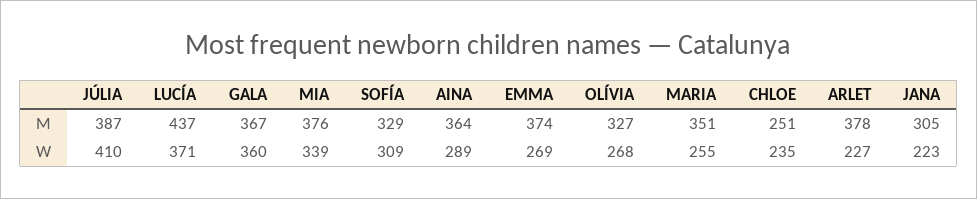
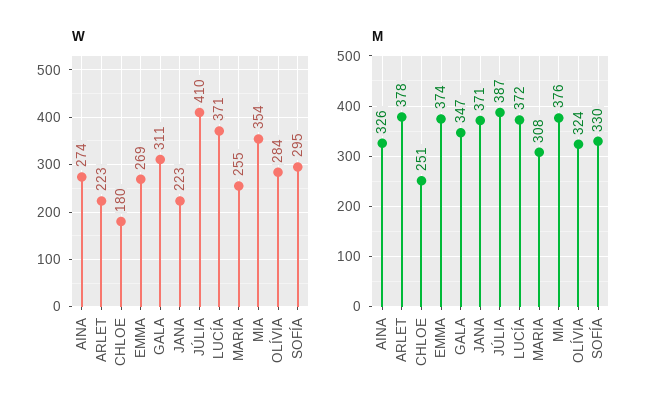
  {
    "M": {
      "JÚLIA": 387,
-     "LUCÍA": 437,
+     "LUCÍA": 372,
-     "GALA": 367,
+     "GALA": 347,
      "MIA": 376,
-     "SOFÍA": 329,
+     "SOFÍA": 330,
-     "AINA": 364,
+     "AINA": 326,
      "EMMA": 374,
-     "OLÍVIA": 327,
+     "OLÍVIA": 324,
-     "MARIA": 351,
+     "MARIA": 308,
      "CHLOE": 251,
      "ARLET": 378,
-     "JANA": 305
+     "JANA": 371
    },
    "W": {
      "JÚLIA": 410,
      "LUCÍA": 371,
-     "GALA": 360,
+     "GALA": 311,
-     "MIA": 339,
+     "MIA": 354,
-     "SOFÍA": 309,
+     "SOFÍA": 295,
-     "AINA": 289,
+     "AINA": 274,
      "EMMA": 269,
-     "OLÍVIA": 268,
+     "OLÍVIA": 284,
      "MARIA": 255,
-     "CHLOE": 235,
+     "CHLOE": 180,
-     "ARLET": 227,
+     "ARLET": 223,
      "JANA": 223
    }
  }

